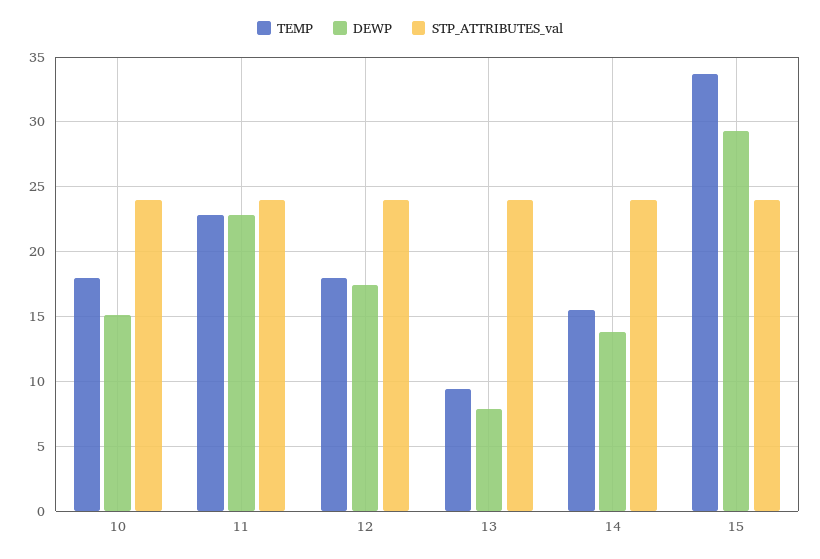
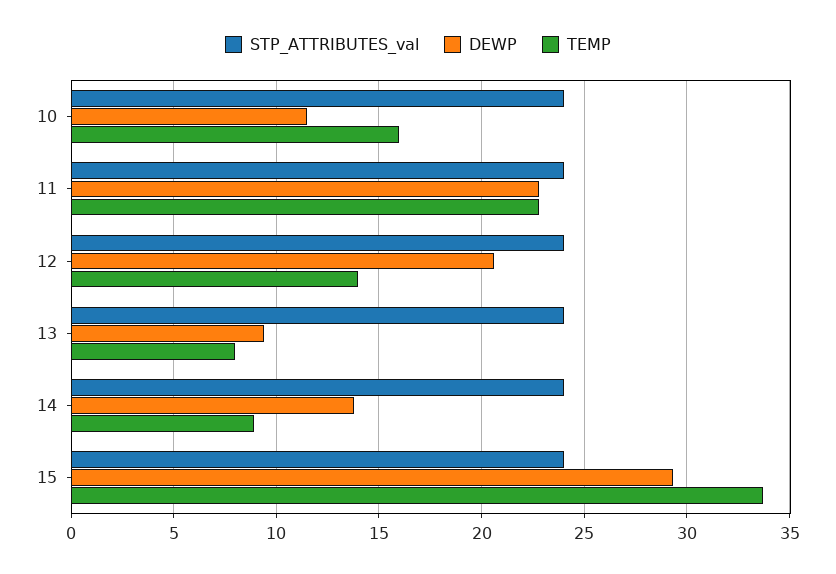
  {
    "TEMP": {
-     "10": 18,
+     "10": 16,
      "11": 23,
-     "12": 18,
+     "12": 14,
-     "13": 9.5,
+     "13": 8,
-     "14": 15.5,
+     "14": 9,
      "15": 33.5
    },
    "DEWP": {
-     "10": 15,
+     "10": 11.5,
      "11": 23,
-     "12": 17.5,
+     "12": 20.5,
-     "13": 8,
+     "13": 9.5,
      "14": 14,
      "15": 29.5
    },
    "STP_ATTRIBUTES_val": {
      "10": 24,
      "11": 24,
      "12": 24,
      "13": 24,
      "14": 24,
      "15": 24
    }
  }

